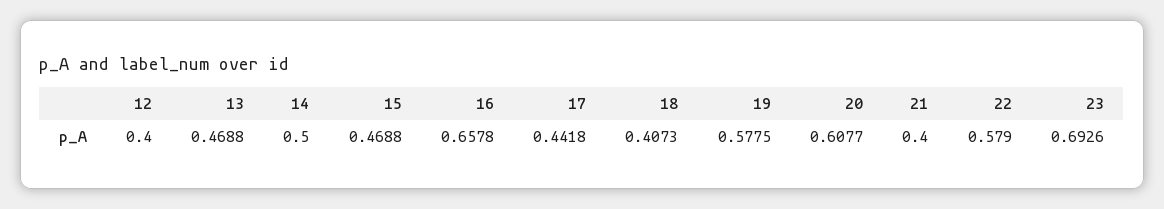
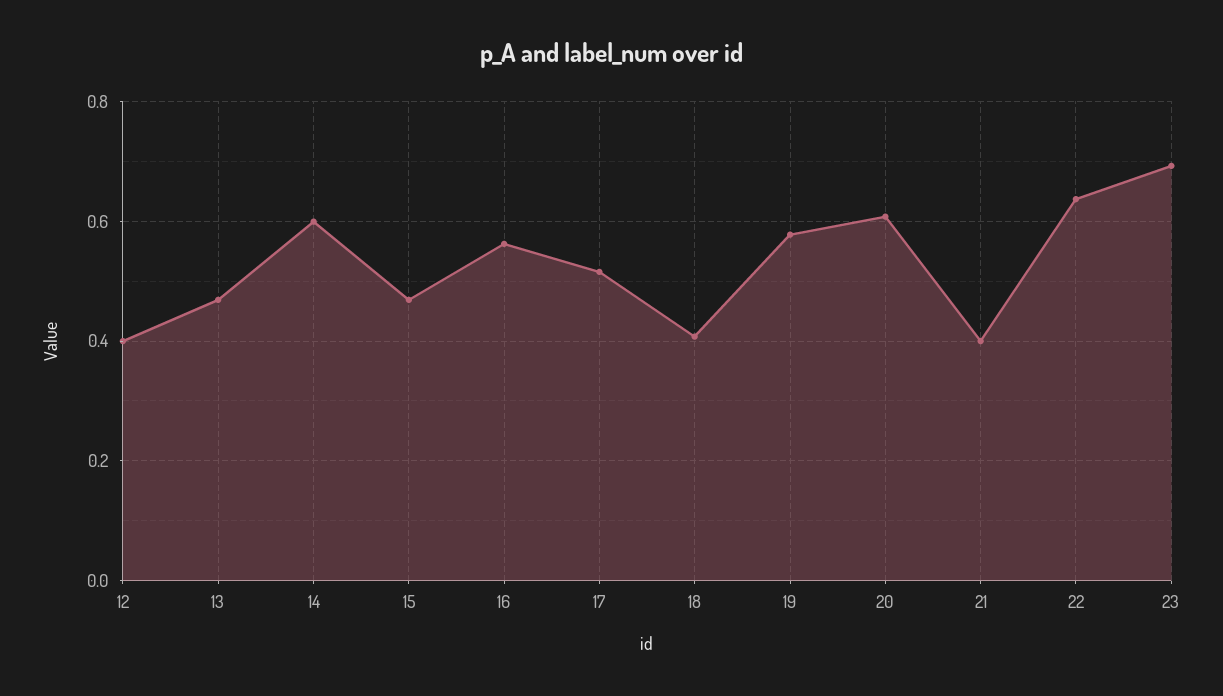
  {
    "12": 0.4,
    "13": 0.4688,
-   "14": 0.5,
+   "14": 0.6,
    "15": 0.4688,
-   "16": 0.6578,
+   "16": 0.56,
-   "17": 0.4418,
+   "17": 0.52,
    "18": 0.4073,
    "19": 0.5775,
    "20": 0.6077,
    "21": 0.4,
-   "22": 0.579,
+   "22": 0.64,
    "23": 0.6926
  }

